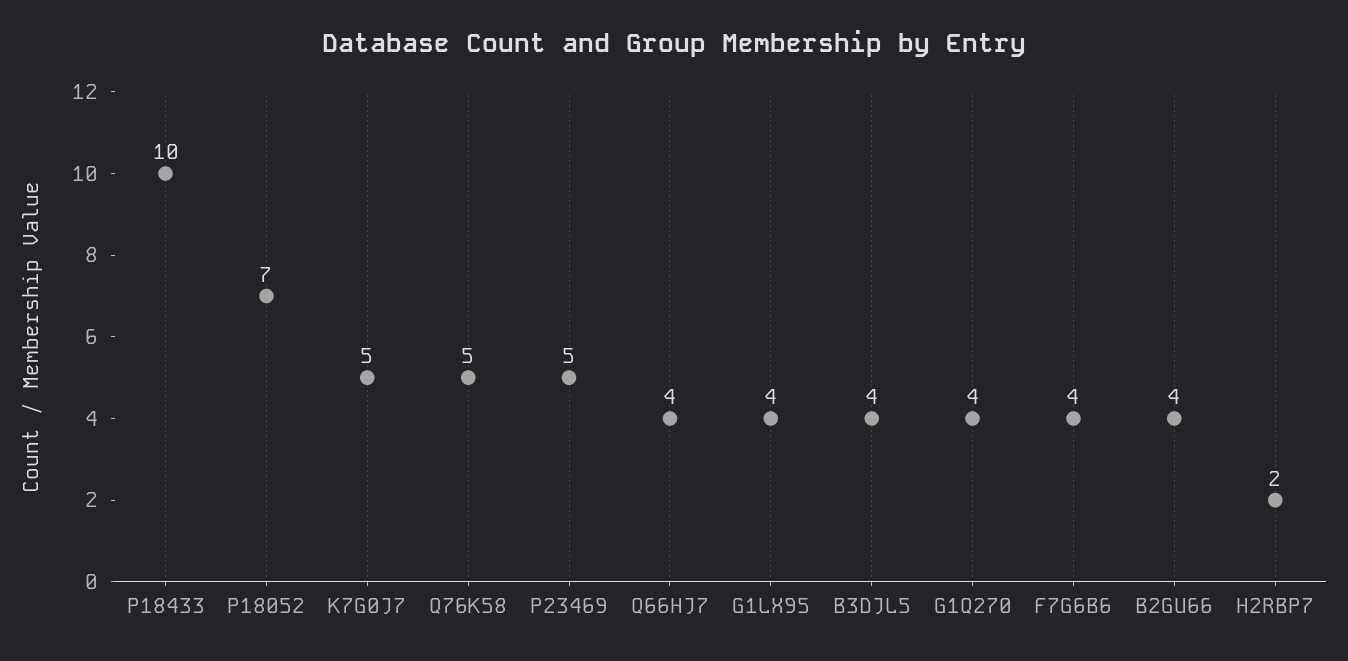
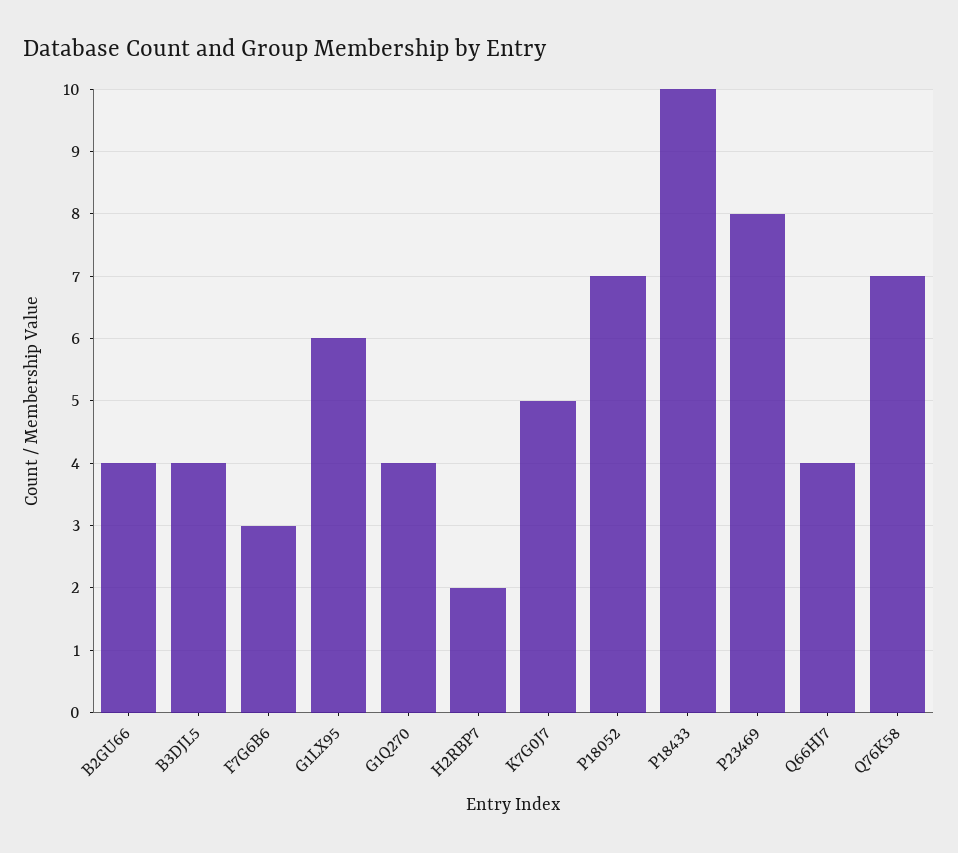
  {
    "P18433": 10,
    "P18052": 7,
    "K7G0J7": 5,
-   "Q76K58": 5,
+   "Q76K58": 7,
-   "P23469": 5,
+   "P23469": 8,
    "Q66HJ7": 4,
-   "G1LX95": 4,
+   "G1LX95": 6,
    "B3DJL5": 4,
    "G1Q270": 4,
-   "F7G6B6": 4,
+   "F7G6B6": 3,
    "B2GU66": 4,
    "H2RBP7": 2
  }

